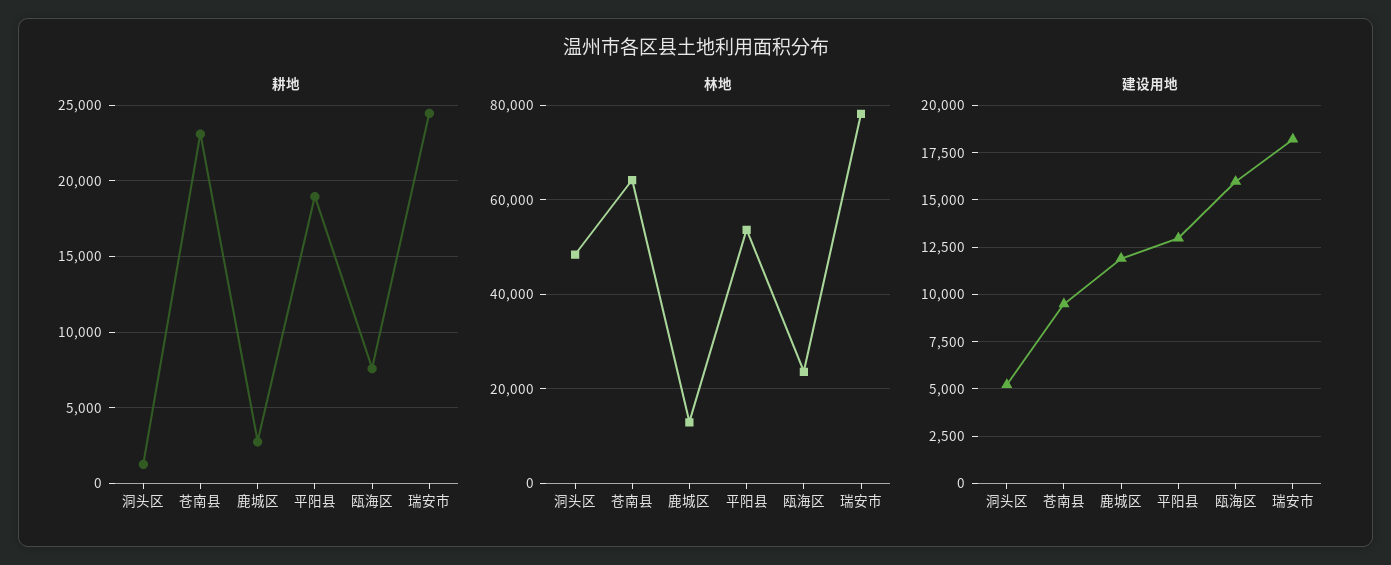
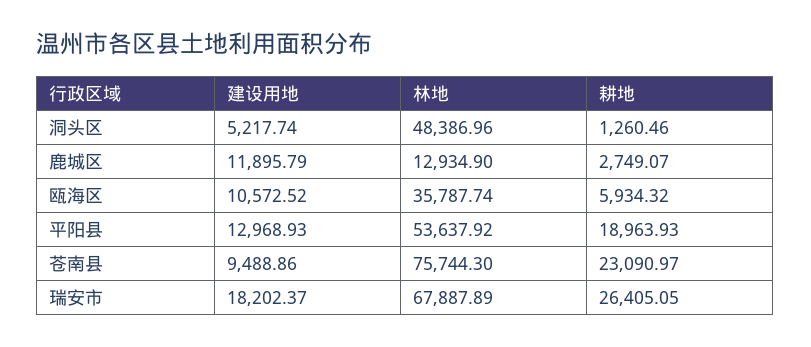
  {
    "耕地": {
      "洞头区": 1260.46,
      "苍南县": 23090.97,
      "鹿城区": 2749.07,
      "平阳县": 18963.93,
-     "瓯海区": 7500,
+     "瓯海区": 5934.32,
-     "瑞安市": 24500
+     "瑞安市": 26405.05
    },
    "林地": {
      "洞头区": 48386.96,
-     "苍南县": 64000,
+     "苍南县": 75744.3,
      "鹿城区": 12934.9,
      "平阳县": 53637.92,
-     "瓯海区": 24000,
+     "瓯海区": 35787.74,
-     "瑞安市": 78000
+     "瑞安市": 67887.89
    },
    "建设用地": {
      "洞头区": 5217.74,
      "苍南县": 9488.86,
      "鹿城区": 11895.79,
      "平阳县": 12968.93,
-     "瓯海区": 16000,
+     "瓯海区": 10572.52,
      "瑞安市": 18202.37
    }
  }

